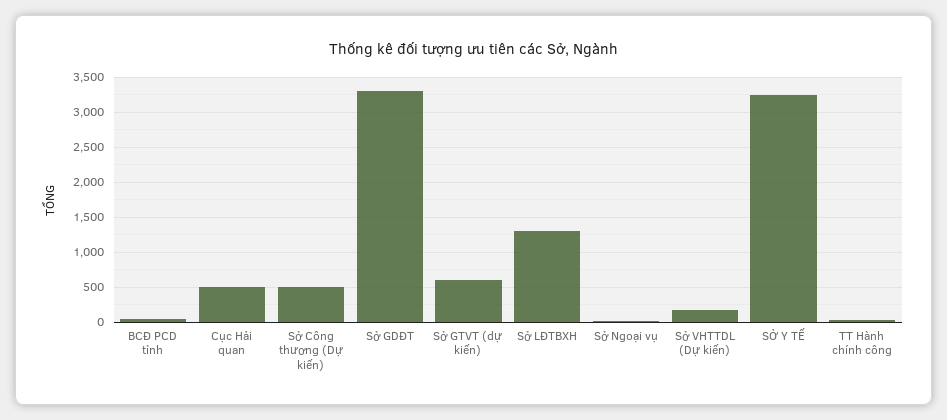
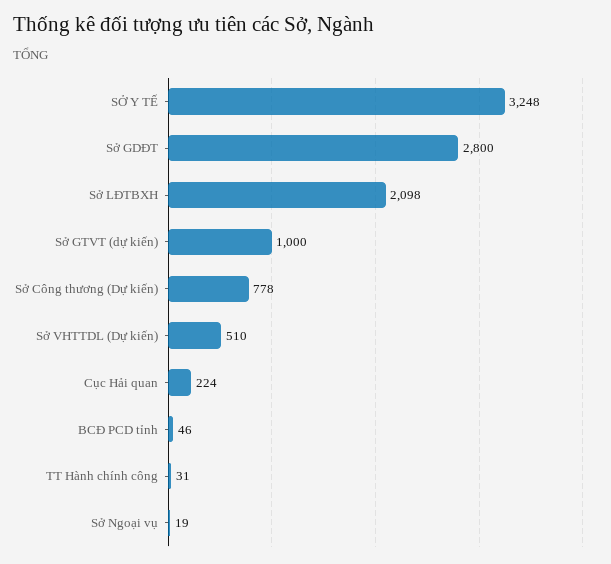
  {
    "BCĐ PCD tỉnh": 46,
-   "Cục Hải quan": 500,
+   "Cục Hải quan": 224,
-   "Sở Công thương (Dự kiến)": 500,
+   "Sở Công thương (Dự kiến)": 778,
-   "Sở GDĐT": 3300,
+   "Sở GDĐT": 2800,
-   "Sở GTVT (dự kiến)": 600,
+   "Sở GTVT (dự kiến)": 1000,
-   "Sở LĐTBXH": 1300,
+   "Sở LĐTBXH": 2098,
    "Sở Ngoại vụ": 19,
-   "Sở VHTTDL (Dự kiến)": 200,
+   "Sở VHTTDL (Dự kiến)": 510,
    "SỞ Y TẾ": 3248,
    "TT Hành chính công": 31
  }

